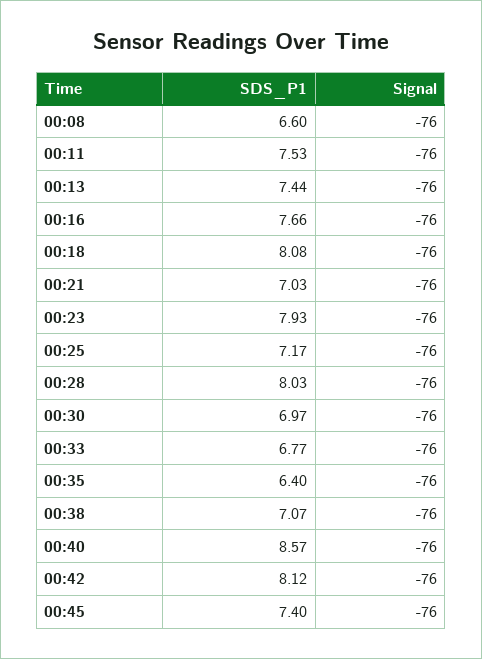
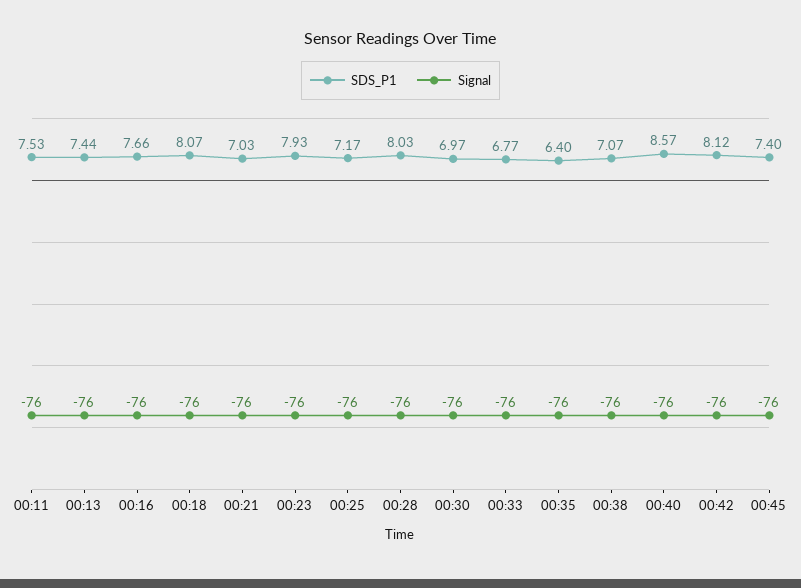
  {
    "SDS_P1": {
-     "00:08": 6.6,
      "00:11": 7.53,
      "00:13": 7.44,
      "00:16": 7.66,
-     "00:18": 8.08,
+     "00:18": 8.07,
      "00:21": 7.03,
      "00:23": 7.93,
      "00:25": 7.17,
      "00:28": 8.03,
      "00:30": 6.97,
      "00:33": 6.77,
      "00:35": 6.4,
      "00:38": 7.07,
      "00:40": 8.57,
      "00:42": 8.12,
      "00:45": 7.4
    },
    "Signal": {
-     "00:08": -76,
      "00:11": -76,
      "00:13": -76,
      "00:16": -76,
      "00:18": -76,
      "00:21": -76,
      "00:23": -76,
      "00:25": -76,
      "00:28": -76,
      "00:30": -76,
      "00:33": -76,
      "00:35": -76,
      "00:38": -76,
      "00:40": -76,
      "00:42": -76,
      "00:45": -76
    }
  }

